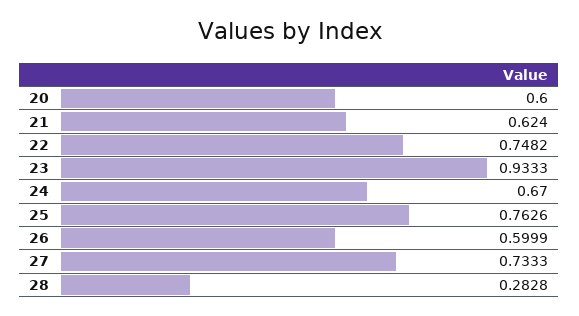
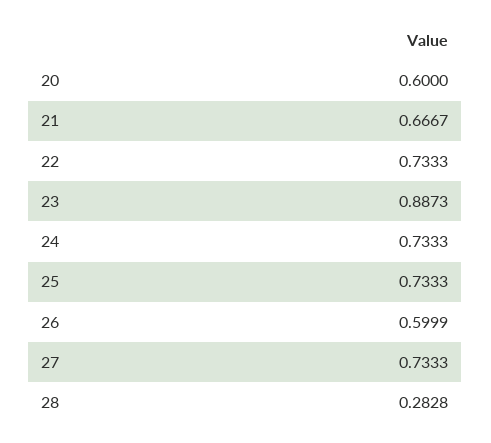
  {
    "20": 0.6,
-   "21": 0.624,
+   "21": 0.6667,
-   "22": 0.7482,
+   "22": 0.7333,
-   "23": 0.9333,
+   "23": 0.8873,
-   "24": 0.67,
+   "24": 0.7333,
-   "25": 0.7626,
+   "25": 0.7333,
    "26": 0.5999,
    "27": 0.7333,
    "28": 0.2828
  }

